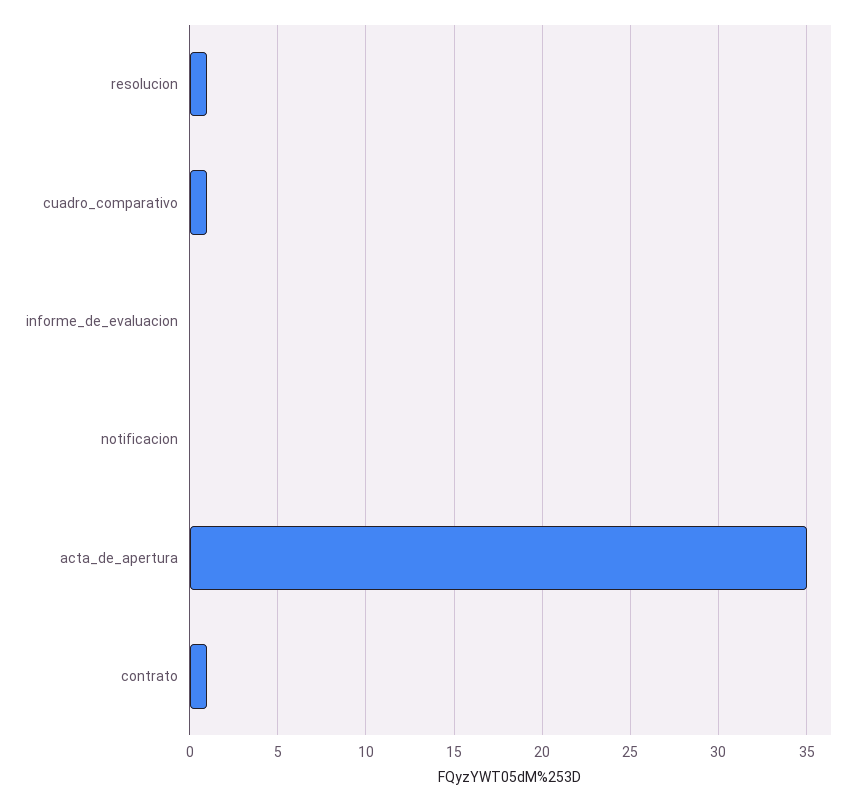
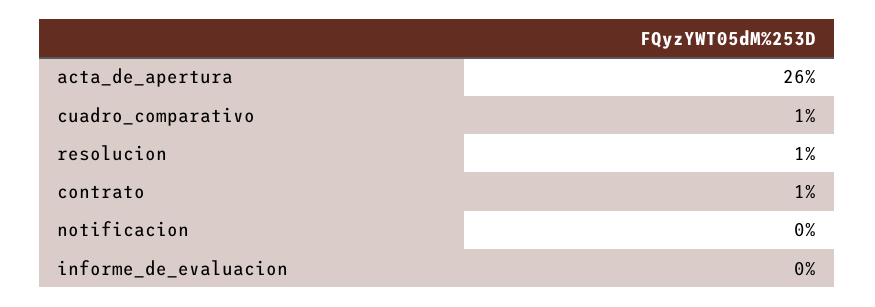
  {
    "resolucion": 1,
    "cuadro_comparativo": 1,
    "informe_de_evaluacion": 0,
    "notificacion": 0,
-   "acta_de_apertura": 35,
+   "acta_de_apertura": 26,
    "contrato": 1
  }

